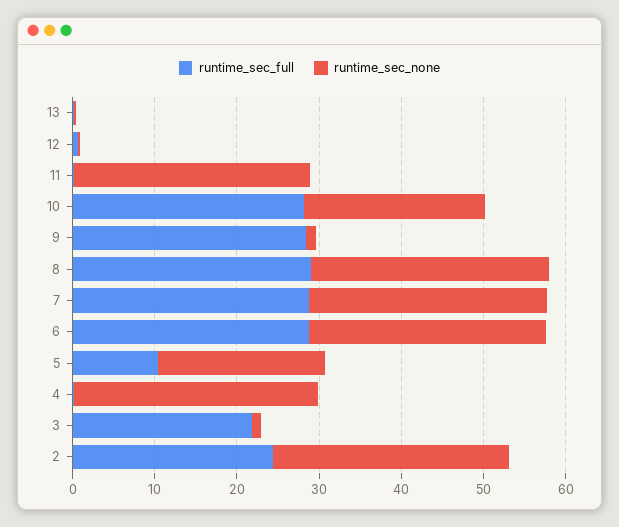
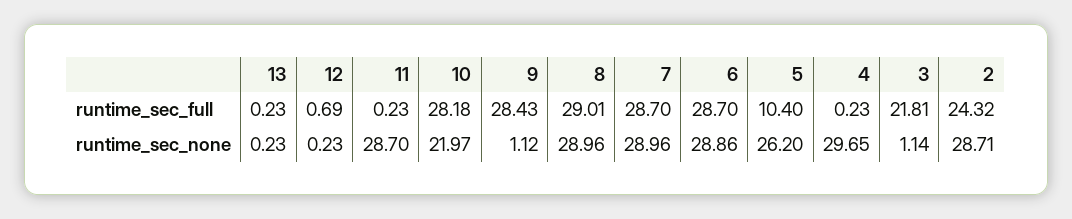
  {
    "runtime_sec_full": {
      "13": 0.23,
      "12": 0.69,
      "11": 0.23,
      "10": 28.18,
      "9": 28.43,
      "8": 29.01,
      "7": 28.7,
      "6": 28.7,
      "5": 10.4,
      "4": 0.23,
      "3": 21.81,
      "2": 24.32
    },
    "runtime_sec_none": {
      "13": 0.23,
      "12": 0.23,
      "11": 28.7,
      "10": 21.97,
      "9": 1.12,
      "8": 28.96,
      "7": 28.96,
      "6": 28.86,
-     "5": 20,
+     "5": 26.2,
      "4": 29.65,
      "3": 1.14,
      "2": 28.71
    }
  }

